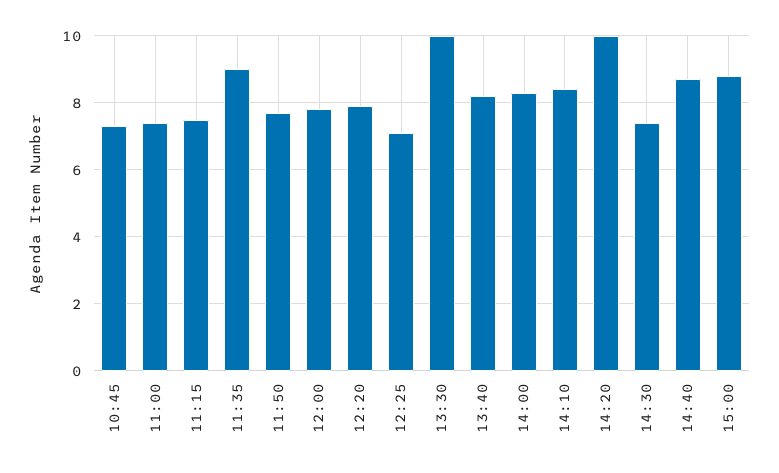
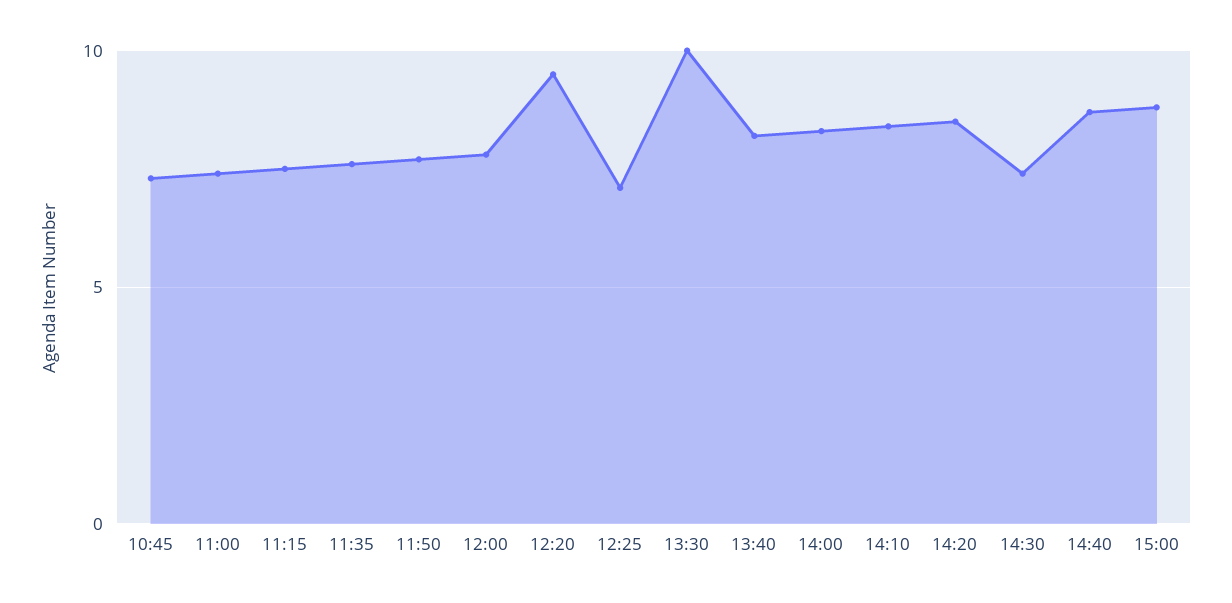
  {
    "10:45": 7.5,
    "11:00": 7.5,
    "11:15": 7.5,
-   "11:35": 9,
+   "11:35": 7.5,
    "11:50": 7.5,
    "12:00": 8,
-   "12:20": 8,
+   "12:20": 9.5,
    "12:25": 7,
    "13:30": 10,
    "13:40": 8,
    "14:00": 8.5,
    "14:10": 8.5,
-   "14:20": 10,
+   "14:20": 8.5,
    "14:30": 7.5,
    "14:40": 8.5,
    "15:00": 9
  }

